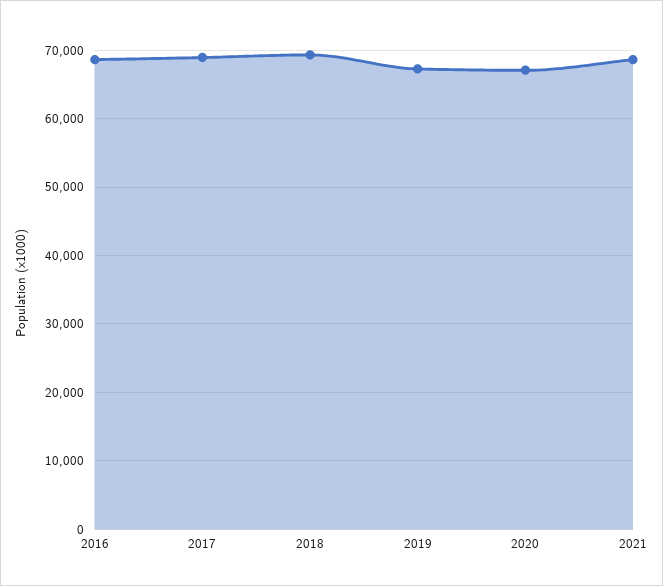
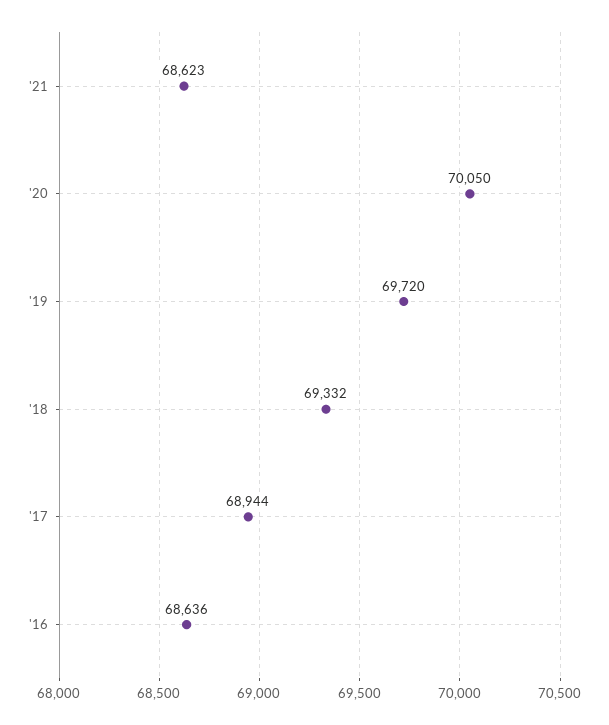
  {
    "2016": 68636,
    "2017": 68944,
    "2018": 69332,
-   "2019": 67000,
+   "2019": 69720,
-   "2020": 67000,
+   "2020": 70050,
    "2021": 68623
  }

